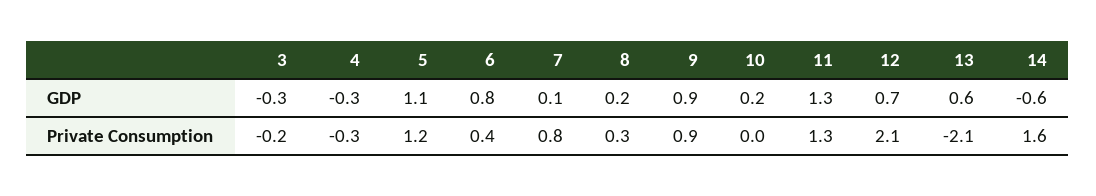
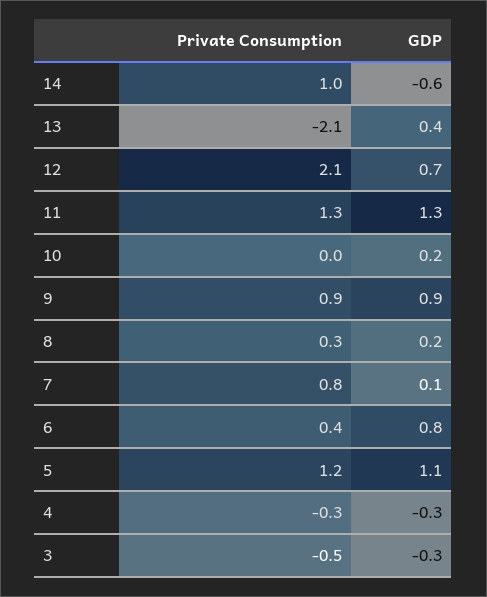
  {
    "3": {
      "GDP": -0.3,
-     "Private Consumption": -0.2
+     "Private Consumption": -0.5
    },
    "4": {
      "GDP": -0.3,
      "Private Consumption": -0.3
    },
    "5": {
      "GDP": 1.1,
      "Private Consumption": 1.2
    },
    "6": {
      "GDP": 0.8,
      "Private Consumption": 0.4
    },
    "7": {
      "GDP": 0.1,
      "Private Consumption": 0.8
    },
    "8": {
      "GDP": 0.2,
      "Private Consumption": 0.3
    },
    "9": {
      "GDP": 0.9,
      "Private Consumption": 0.9
    },
    "10": {
      "GDP": 0.2,
      "Private Consumption": 0
    },
    "11": {
      "GDP": 1.3,
      "Private Consumption": 1.3
    },
    "12": {
      "GDP": 0.7,
      "Private Consumption": 2.1
    },
    "13": {
-     "GDP": 0.6,
+     "GDP": 0.4,
      "Private Consumption": -2.1
    },
    "14": {
      "GDP": -0.6,
-     "Private Consumption": 1.6
+     "Private Consumption": 1
    }
  }

